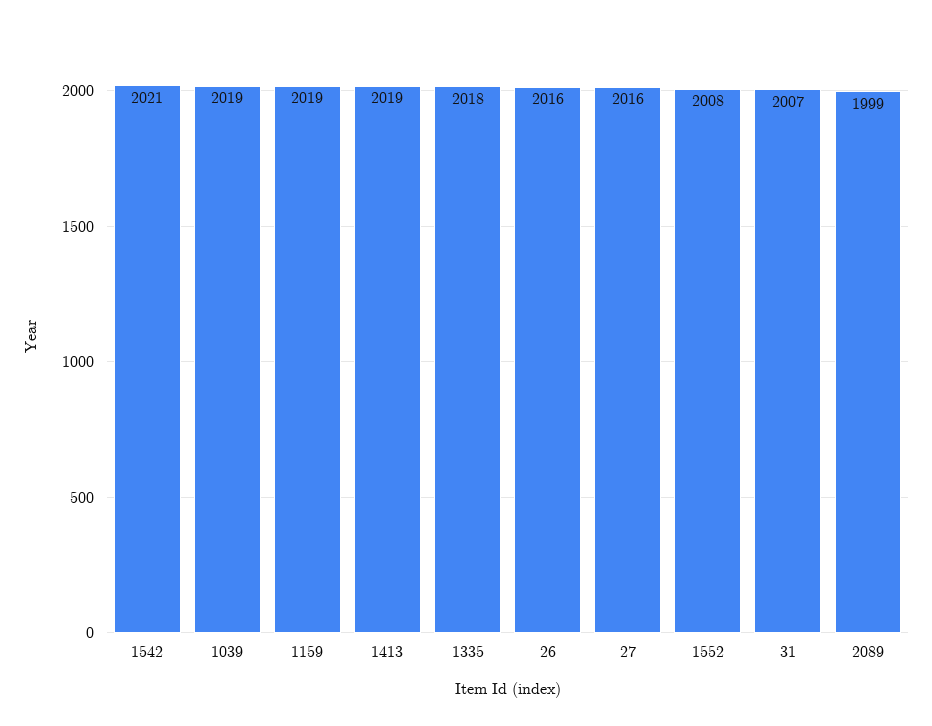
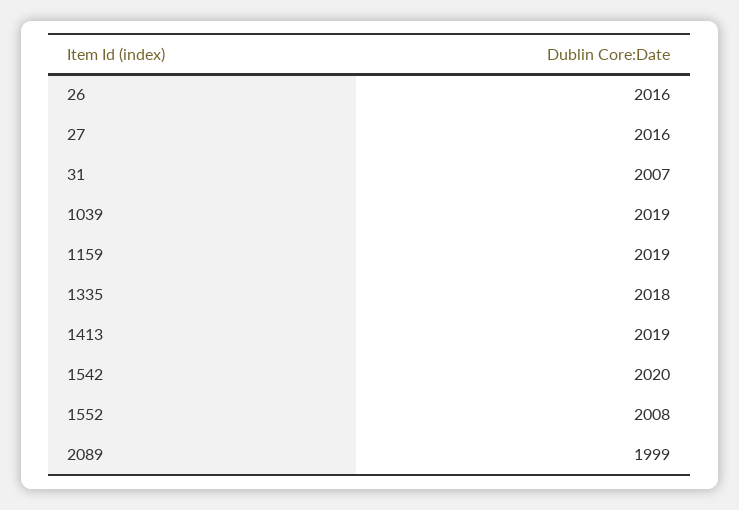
  {
-   "1542": 2021,
+   "1542": 2020,
    "1039": 2019,
    "1159": 2019,
    "1413": 2019,
    "1335": 2018,
    "26": 2016,
    "27": 2016,
    "1552": 2008,
    "31": 2007,
    "2089": 1999
  }

